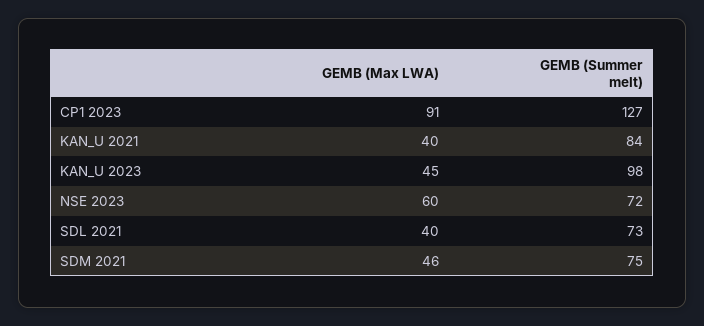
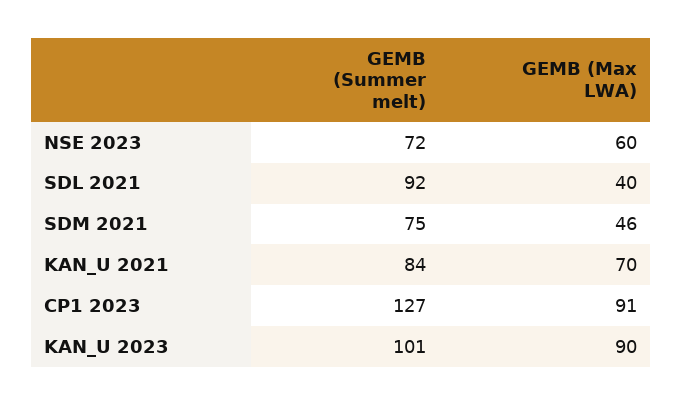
  {
    "GEMB (Max LWA)": {
      "CP1 2023": 91,
-     "KAN_U 2021": 40,
+     "KAN_U 2021": 70,
-     "KAN_U 2023": 45,
+     "KAN_U 2023": 90,
      "NSE 2023": 60,
      "SDL 2021": 40,
      "SDM 2021": 46
    },
    "GEMB (Summer melt)": {
      "CP1 2023": 127,
      "KAN_U 2021": 84,
-     "KAN_U 2023": 98,
+     "KAN_U 2023": 101,
      "NSE 2023": 72,
-     "SDL 2021": 73,
+     "SDL 2021": 92,
      "SDM 2021": 75
    }
  }

